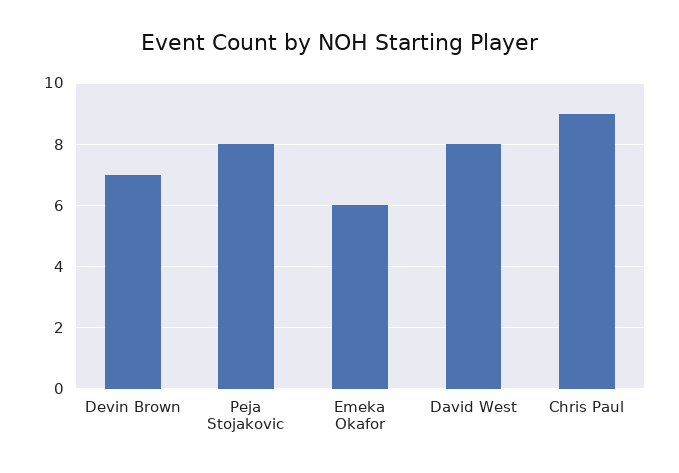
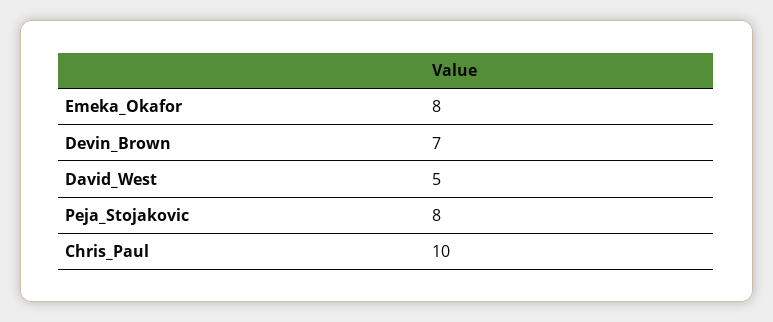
  {
    "Devin Brown": 7,
    "Peja Stojakovic": 8,
-   "Emeka Okafor": 6,
+   "Emeka Okafor": 8,
-   "David West": 8,
+   "David West": 5,
-   "Chris Paul": 9
+   "Chris Paul": 10
  }

